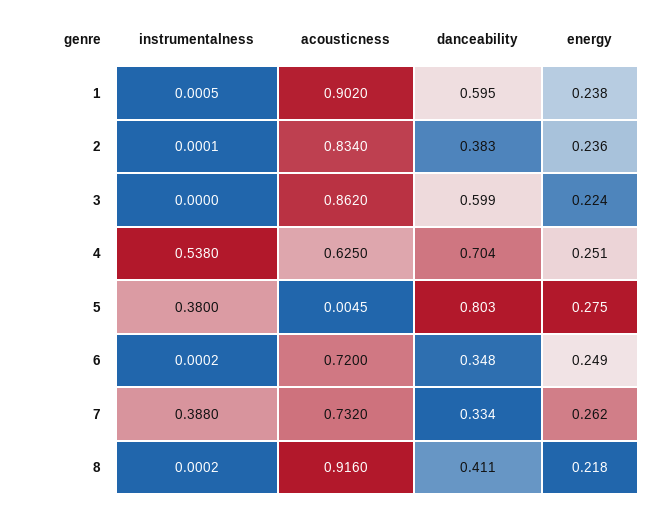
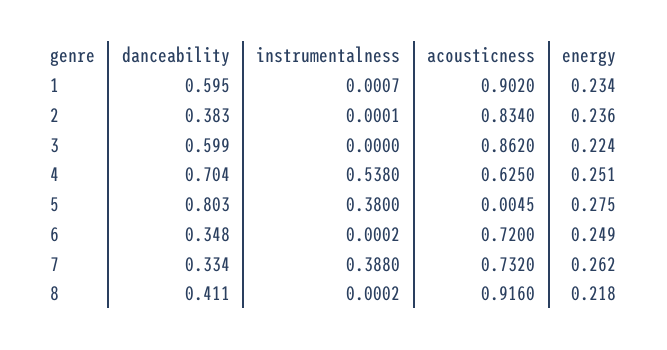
  {
    "instrumentalness": {
-     "1": 0.0005,
+     "1": 0.0007,
      "2": 0.0001,
      "3": 0,
      "4": 0.538,
      "5": 0.38,
      "6": 0.0002,
      "7": 0.388,
      "8": 0.0002
    },
    "acousticness": {
      "1": 0.902,
      "2": 0.834,
      "3": 0.862,
      "4": 0.625,
      "5": 0.0045,
      "6": 0.72,
      "7": 0.732,
      "8": 0.916
    },
    "danceability": {
      "1": 0.595,
      "2": 0.383,
      "3": 0.599,
      "4": 0.704,
      "5": 0.803,
      "6": 0.348,
      "7": 0.334,
      "8": 0.411
    },
    "energy": {
-     "1": 0.238,
+     "1": 0.234,
      "2": 0.236,
      "3": 0.224,
      "4": 0.251,
      "5": 0.275,
      "6": 0.249,
      "7": 0.262,
      "8": 0.218
    }
  }

